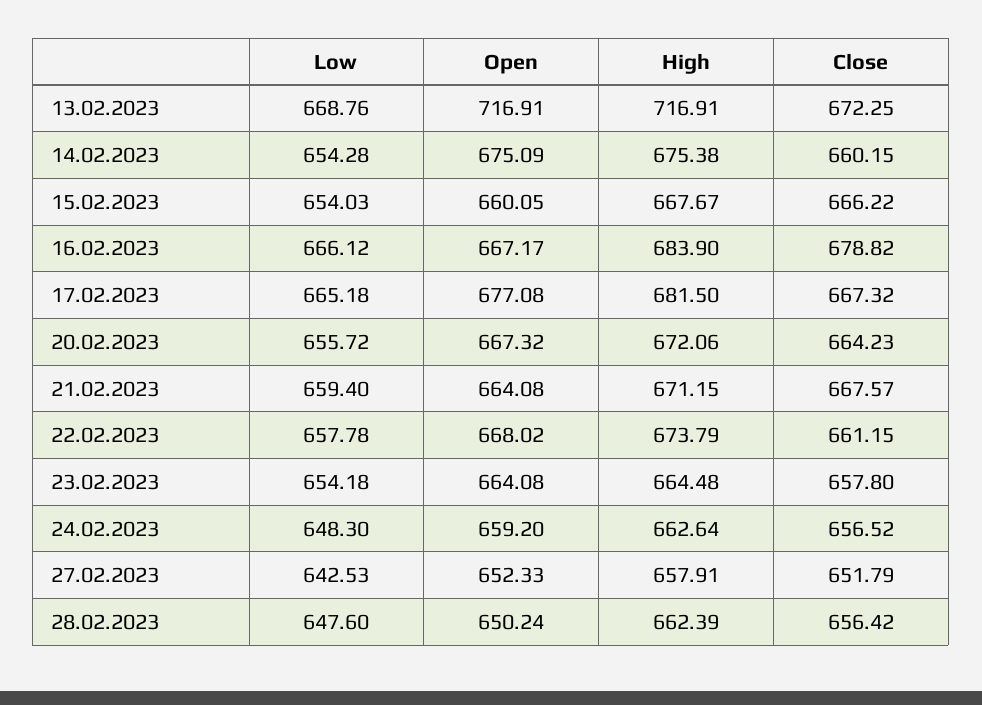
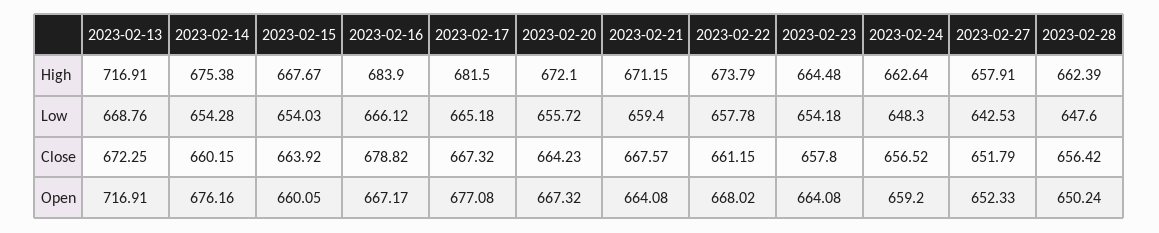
  {
    "Low": {
      "13.02.2023": 668.76,
      "14.02.2023": 654.28,
      "15.02.2023": 654.03,
      "16.02.2023": 666.12,
      "17.02.2023": 665.18,
      "20.02.2023": 655.72,
      "21.02.2023": 659.4,
      "22.02.2023": 657.78,
      "23.02.2023": 654.18,
      "24.02.2023": 648.3,
      "27.02.2023": 642.53,
      "28.02.2023": 647.6
    },
    "Open": {
      "13.02.2023": 716.91,
-     "14.02.2023": 675.09,
+     "14.02.2023": 676.16,
      "15.02.2023": 660.05,
      "16.02.2023": 667.17,
      "17.02.2023": 677.08,
      "20.02.2023": 667.32,
      "21.02.2023": 664.08,
      "22.02.2023": 668.02,
      "23.02.2023": 664.08,
      "24.02.2023": 659.2,
      "27.02.2023": 652.33,
      "28.02.2023": 650.24
    },
    "High": {
      "13.02.2023": 716.91,
      "14.02.2023": 675.38,
      "15.02.2023": 667.67,
      "16.02.2023": 683.9,
      "17.02.2023": 681.5,
-     "20.02.2023": 672.06,
+     "20.02.2023": 672.1,
      "21.02.2023": 671.15,
      "22.02.2023": 673.79,
      "23.02.2023": 664.48,
      "24.02.2023": 662.64,
      "27.02.2023": 657.91,
      "28.02.2023": 662.39
    },
    "Close": {
      "13.02.2023": 672.25,
      "14.02.2023": 660.15,
-     "15.02.2023": 666.22,
+     "15.02.2023": 663.92,
      "16.02.2023": 678.82,
      "17.02.2023": 667.32,
      "20.02.2023": 664.23,
      "21.02.2023": 667.57,
      "22.02.2023": 661.15,
      "23.02.2023": 657.8,
      "24.02.2023": 656.52,
      "27.02.2023": 651.79,
      "28.02.2023": 656.42
    }
  }

